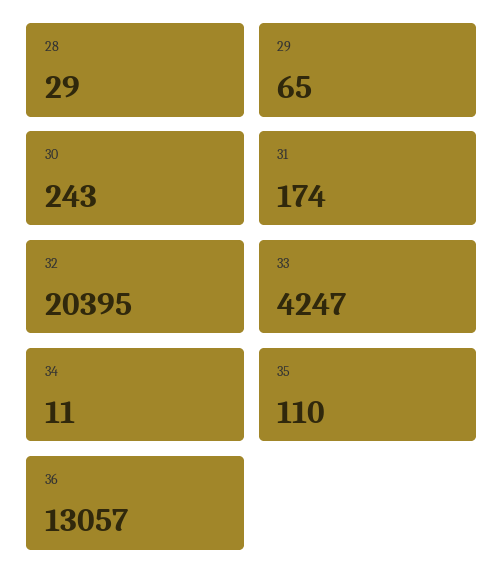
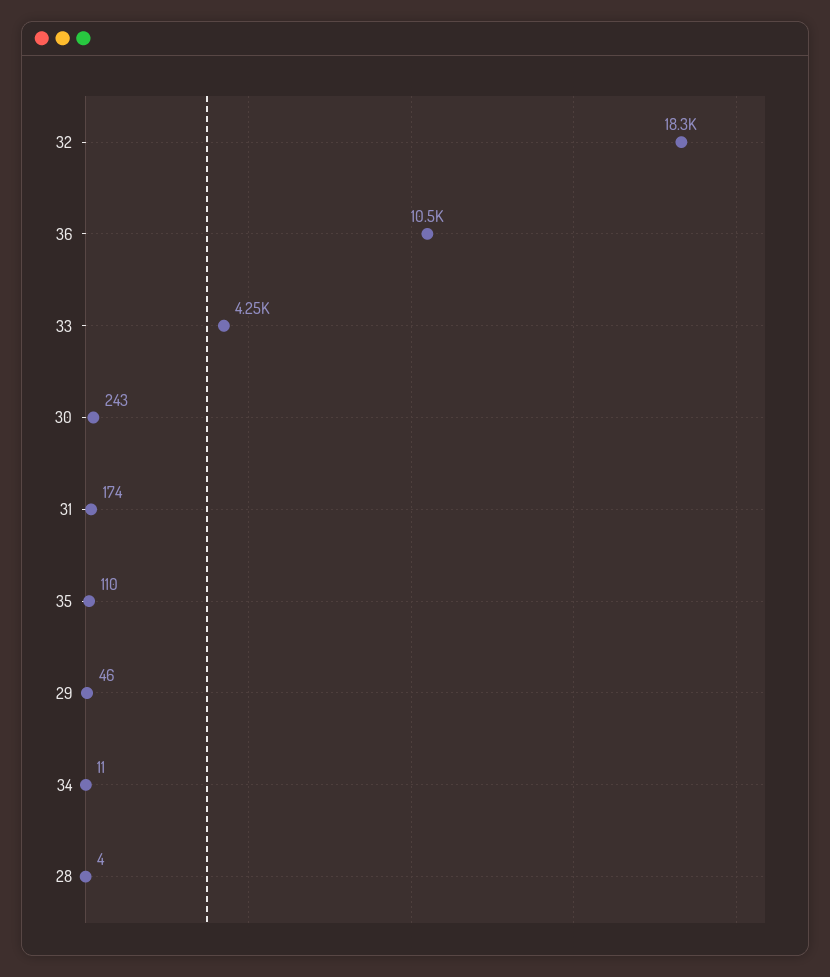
  {
-   "28": 29,
+   "28": 4,
-   "29": 65,
+   "29": 46,
    "30": 243,
    "31": 174,
-   "32": 20395,
+   "32": 18300,
    "33": 4247,
    "34": 11,
    "35": 110,
-   "36": 13057
+   "36": 10500
  }

